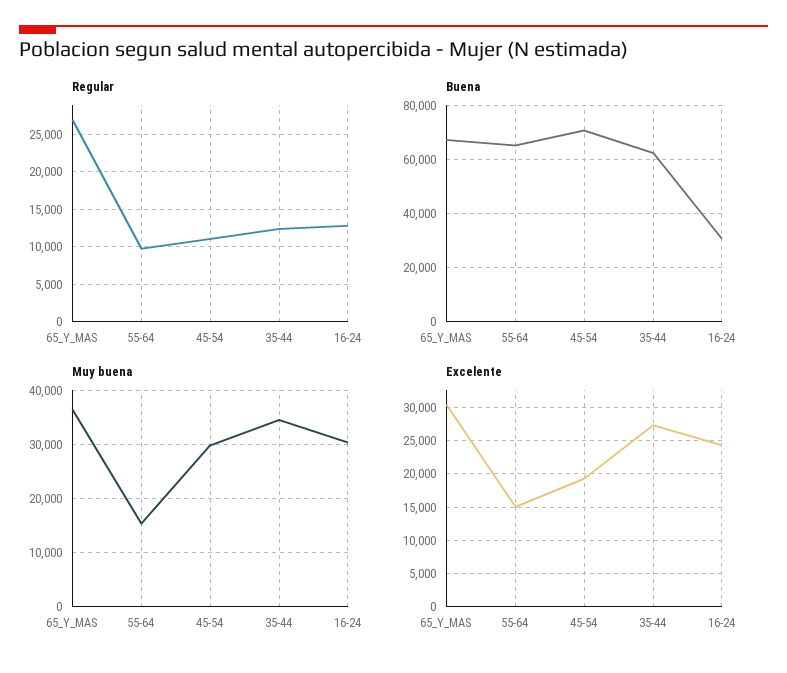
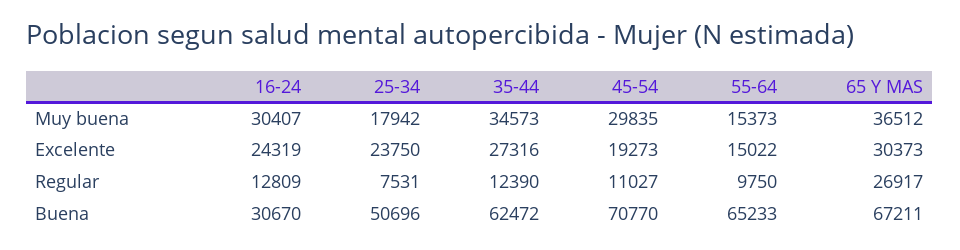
  {
    "Regular": {
      "65_Y_MAS": 26917,
      "55-64": 9750,
      "45-54": 11027,
      "35-44": 12390,
-     "16-24": 12809
+     "16-24": 12809,
+     "25-34": 7531
    },
    "Buena": {
      "65_Y_MAS": 67211,
      "55-64": 65233,
      "45-54": 70770,
      "35-44": 62472,
-     "16-24": 30670
+     "16-24": 30670,
+     "25-34": 50696
    },
    "Muy buena": {
      "65_Y_MAS": 36512,
      "55-64": 15373,
      "45-54": 29835,
      "35-44": 34573,
-     "16-24": 30407
+     "16-24": 30407,
+     "25-34": 17942
    },
    "Excelente": {
      "65_Y_MAS": 30373,
      "55-64": 15022,
      "45-54": 19273,
      "35-44": 27316,
-     "16-24": 24319
+     "16-24": 24319,
+     "25-34": 23750
    }
  }

